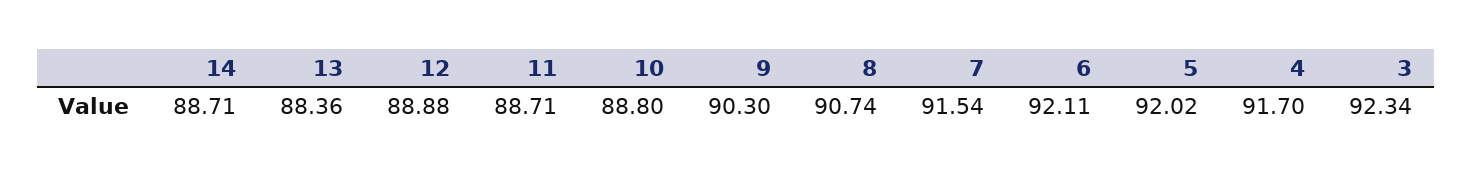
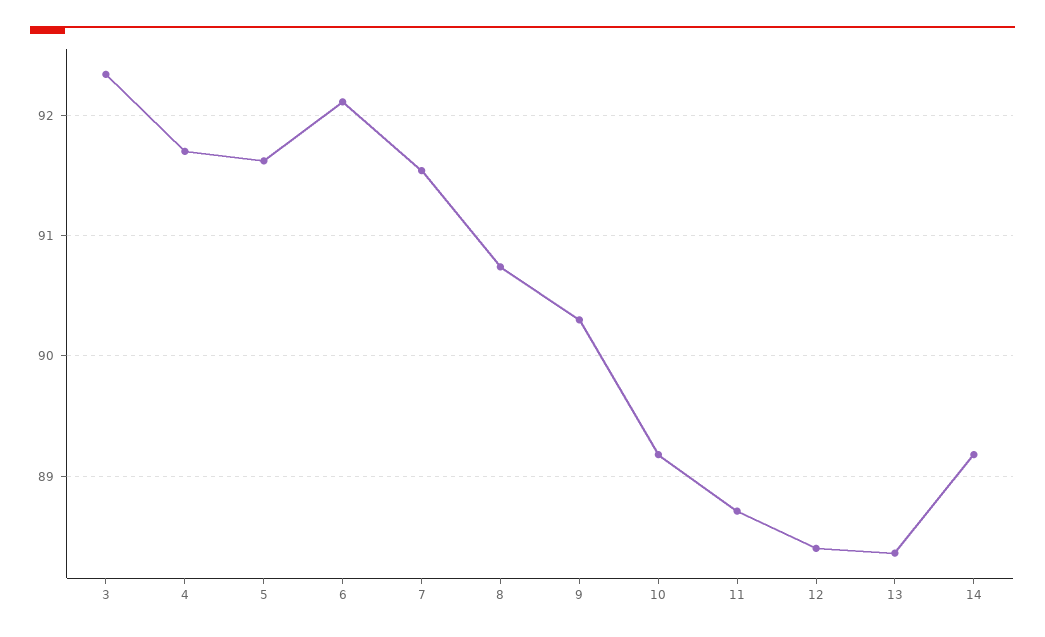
  {
-   "14": 88.71,
+   "14": 89.2,
    "13": 88.36,
-   "12": 88.88,
+   "12": 88.4,
    "11": 88.71,
-   "10": 88.8,
+   "10": 89.2,
    "9": 90.3,
    "8": 90.74,
    "7": 91.54,
    "6": 92.11,
-   "5": 92.02,
+   "5": 91.6,
    "4": 91.7,
    "3": 92.34
  }

